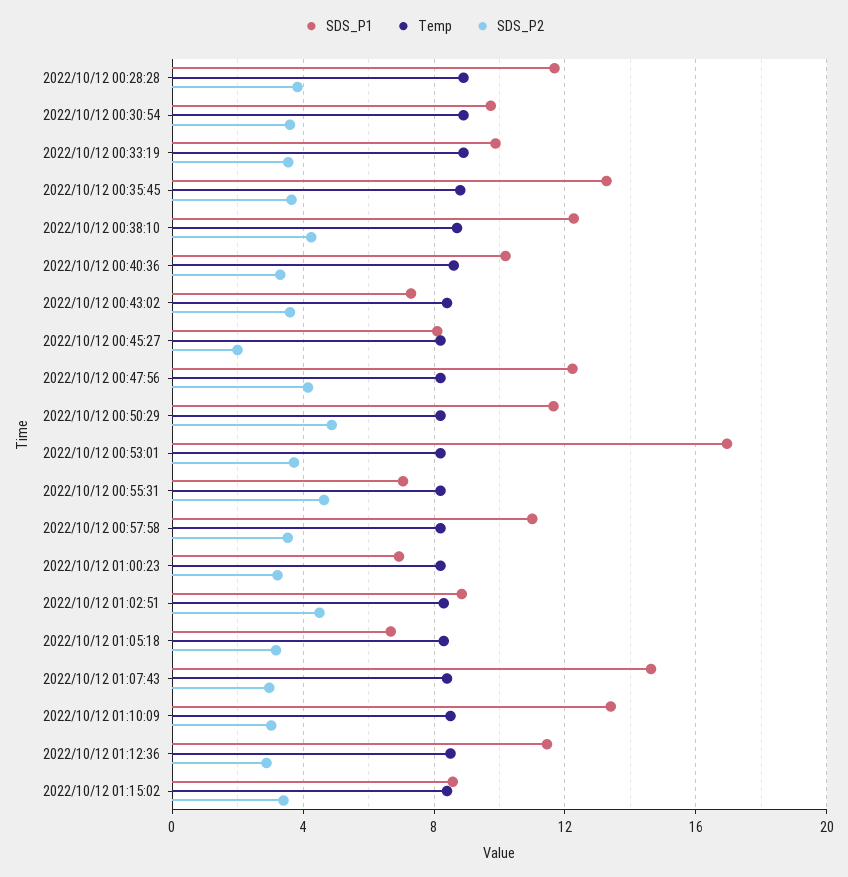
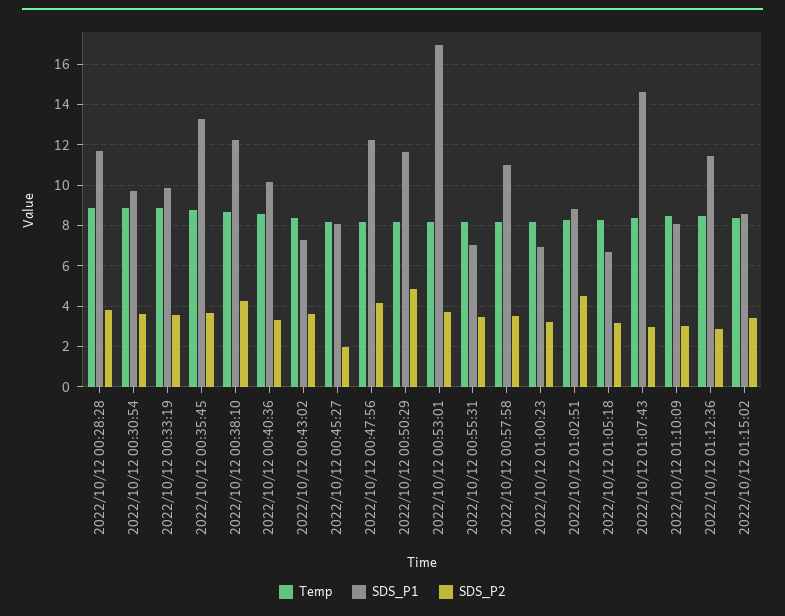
  {
    "SDS_P1": {
      "2022/10/12 00:28:28": 11.5,
      "2022/10/12 00:30:54": 9.5,
      "2022/10/12 00:33:19": 10,
      "2022/10/12 00:35:45": 13.5,
      "2022/10/12 00:38:10": 12.5,
      "2022/10/12 00:40:36": 10,
      "2022/10/12 00:43:02": 7.5,
      "2022/10/12 00:45:27": 8,
      "2022/10/12 00:47:56": 12,
      "2022/10/12 00:50:29": 11.5,
      "2022/10/12 00:53:01": 17,
      "2022/10/12 00:55:31": 7,
      "2022/10/12 00:57:58": 11,
      "2022/10/12 01:00:23": 7,
      "2022/10/12 01:02:51": 9,
      "2022/10/12 01:05:18": 6.5,
      "2022/10/12 01:07:43": 14.5,
-     "2022/10/12 01:10:09": 13.5,
+     "2022/10/12 01:10:09": 8,
      "2022/10/12 01:12:36": 11.5,
      "2022/10/12 01:15:02": 8.5
    },
    "Temp": {
      "2022/10/12 00:28:28": 9,
      "2022/10/12 00:30:54": 9,
      "2022/10/12 00:33:19": 9,
      "2022/10/12 00:35:45": 9,
      "2022/10/12 00:38:10": 8.5,
      "2022/10/12 00:40:36": 8.5,
      "2022/10/12 00:43:02": 8.5,
      "2022/10/12 00:45:27": 8,
      "2022/10/12 00:47:56": 8,
      "2022/10/12 00:50:29": 8,
      "2022/10/12 00:53:01": 8,
      "2022/10/12 00:55:31": 8,
      "2022/10/12 00:57:58": 8,
      "2022/10/12 01:00:23": 8,
      "2022/10/12 01:02:51": 8.5,
      "2022/10/12 01:05:18": 8.5,
      "2022/10/12 01:07:43": 8.5,
      "2022/10/12 01:10:09": 8.5,
      "2022/10/12 01:12:36": 8.5,
      "2022/10/12 01:15:02": 8.5
    },
    "SDS_P2": {
      "2022/10/12 00:28:28": 4,
      "2022/10/12 00:30:54": 3.5,
      "2022/10/12 00:33:19": 3.5,
      "2022/10/12 00:35:45": 3.5,
      "2022/10/12 00:38:10": 4.5,
      "2022/10/12 00:40:36": 3.5,
      "2022/10/12 00:43:02": 3.5,
      "2022/10/12 00:45:27": 2,
      "2022/10/12 00:47:56": 4,
      "2022/10/12 00:50:29": 5,
      "2022/10/12 00:53:01": 3.5,
-     "2022/10/12 00:55:31": 4.5,
+     "2022/10/12 00:55:31": 3.5,
      "2022/10/12 00:57:58": 3.5,
      "2022/10/12 01:00:23": 3,
      "2022/10/12 01:02:51": 4.5,
      "2022/10/12 01:05:18": 3,
      "2022/10/12 01:07:43": 3,
      "2022/10/12 01:10:09": 3,
      "2022/10/12 01:12:36": 3,
      "2022/10/12 01:15:02": 3.5
    }
  }

